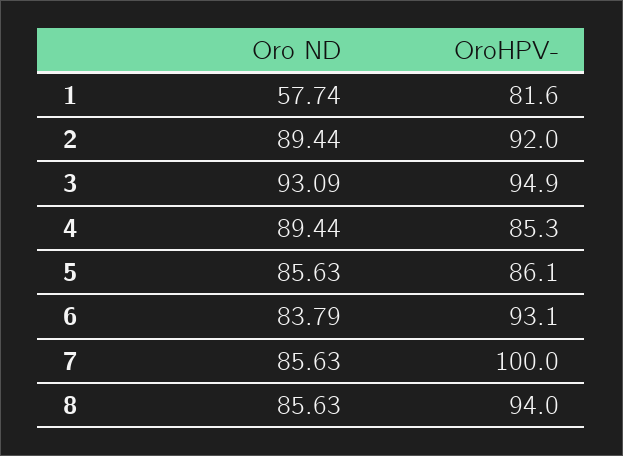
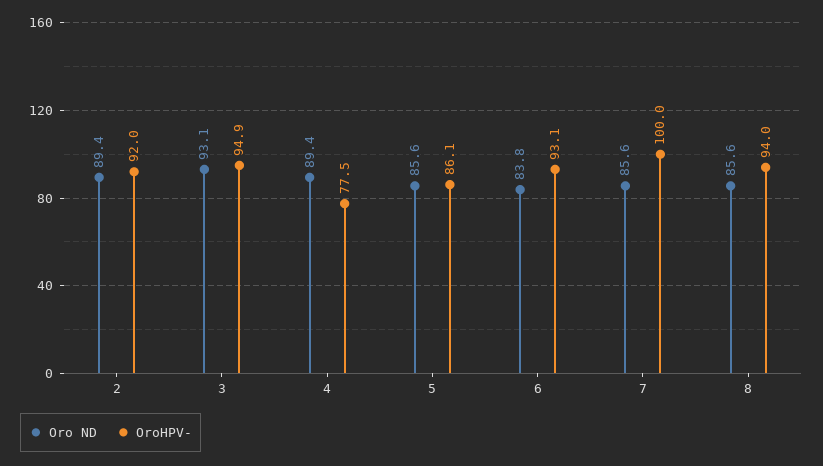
  {
    "Oro ND": {
-     "1": 57.74,
      "2": 89.44,
      "3": 93.09,
      "4": 89.44,
      "5": 85.63,
      "6": 83.79,
      "7": 85.63,
      "8": 85.63
    },
    "OroHPV-": {
-     "1": 81.6,
      "2": 92,
      "3": 94.9,
-     "4": 85.3,
+     "4": 77.5,
      "5": 86.1,
      "6": 93.1,
      "7": 100,
      "8": 94
    }
  }

